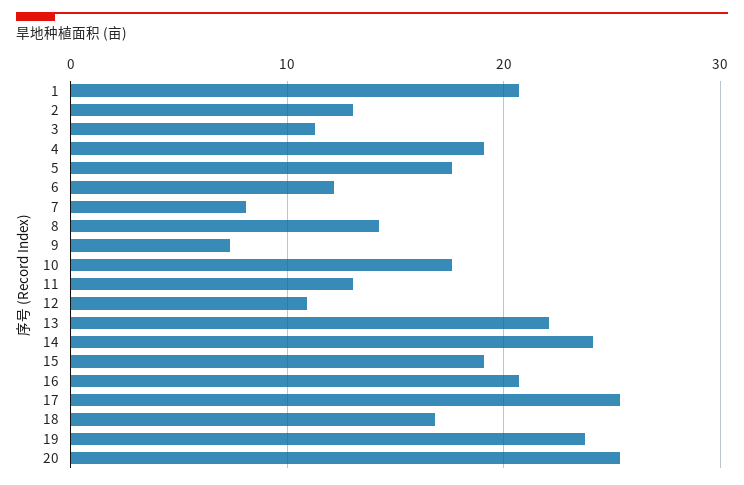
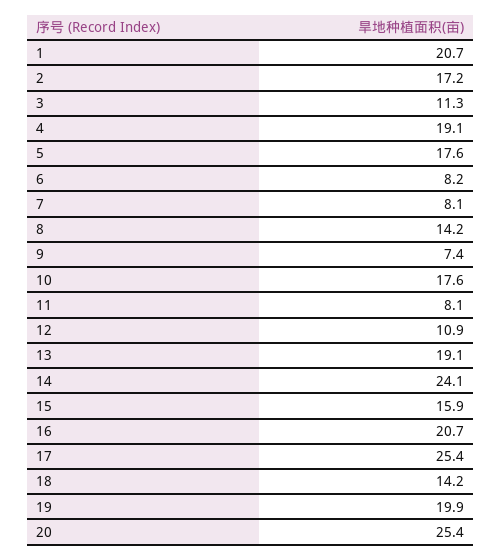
  {
    "1": 20.7,
-   "2": 13,
+   "2": 17.2,
    "3": 11.3,
    "4": 19.1,
    "5": 17.6,
-   "6": 12,
+   "6": 8.2,
    "7": 8.1,
    "8": 14.2,
    "9": 7.4,
    "10": 17.6,
-   "11": 13,
+   "11": 8.1,
    "12": 10.9,
-   "13": 22,
+   "13": 19.1,
    "14": 24.1,
-   "15": 19,
+   "15": 15.9,
    "16": 20.7,
    "17": 25.4,
-   "18": 17,
+   "18": 14.2,
-   "19": 24,
+   "19": 19.9,
    "20": 25.4
  }

